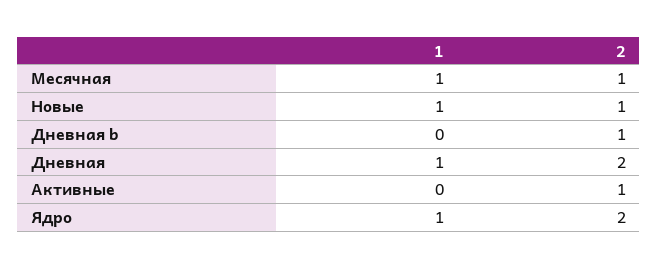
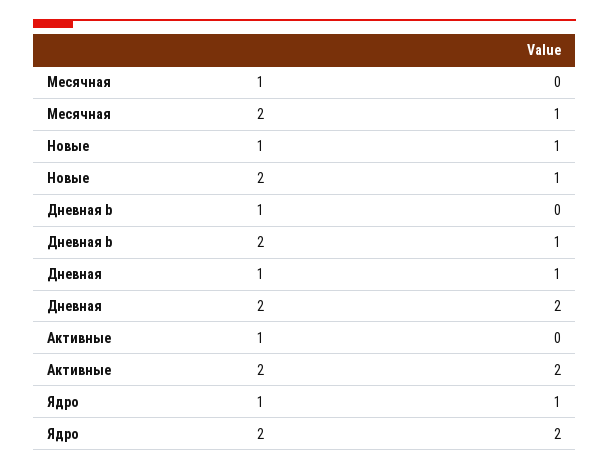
  {
    "1": {
-     "Месячная": 1,
+     "Месячная": 0,
      "Новые": 1,
      "Дневная b": 0,
      "Дневная": 1,
      "Активные": 0,
      "Ядро": 1
    },
    "2": {
      "Месячная": 1,
      "Новые": 1,
      "Дневная b": 1,
      "Дневная": 2,
-     "Активные": 1,
+     "Активные": 2,
      "Ядро": 2
    }
  }

